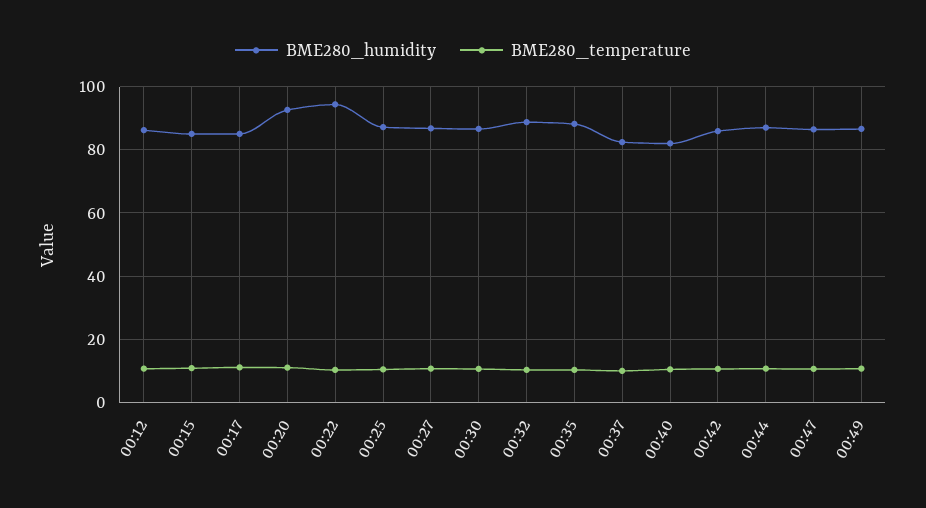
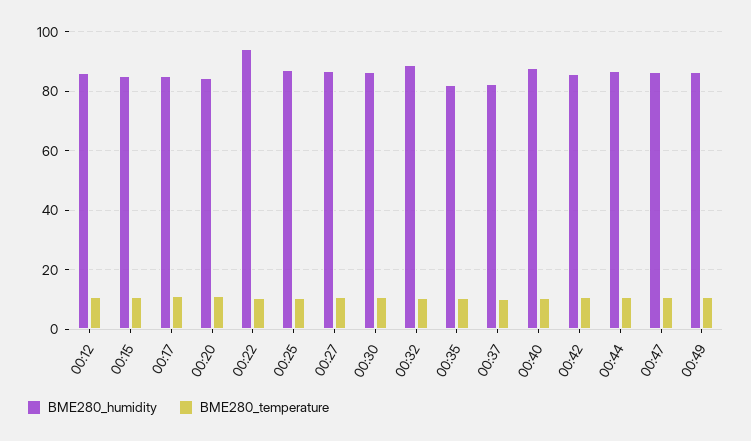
  {
    "BME280_humidity": {
      "00:12": 86,
      "00:15": 86,
      "00:17": 86,
-     "00:20": 92,
+     "00:20": 85,
      "00:22": 94,
      "00:25": 88,
      "00:27": 86,
      "00:30": 86,
      "00:32": 88,
-     "00:35": 88,
+     "00:35": 82.5,
      "00:37": 82,
-     "00:40": 82,
+     "00:40": 87.5,
      "00:42": 86,
      "00:44": 86,
      "00:47": 86,
      "00:49": 86
    },
    "BME280_temperature": {
      "00:12": 10,
      "00:15": 10,
      "00:17": 12,
      "00:20": 12,
      "00:22": 10,
      "00:25": 10,
      "00:27": 10,
      "00:30": 10,
      "00:32": 10,
      "00:35": 10,
      "00:37": 10,
      "00:40": 10,
      "00:42": 10,
      "00:44": 10,
      "00:47": 10,
      "00:49": 10
    }
  }

